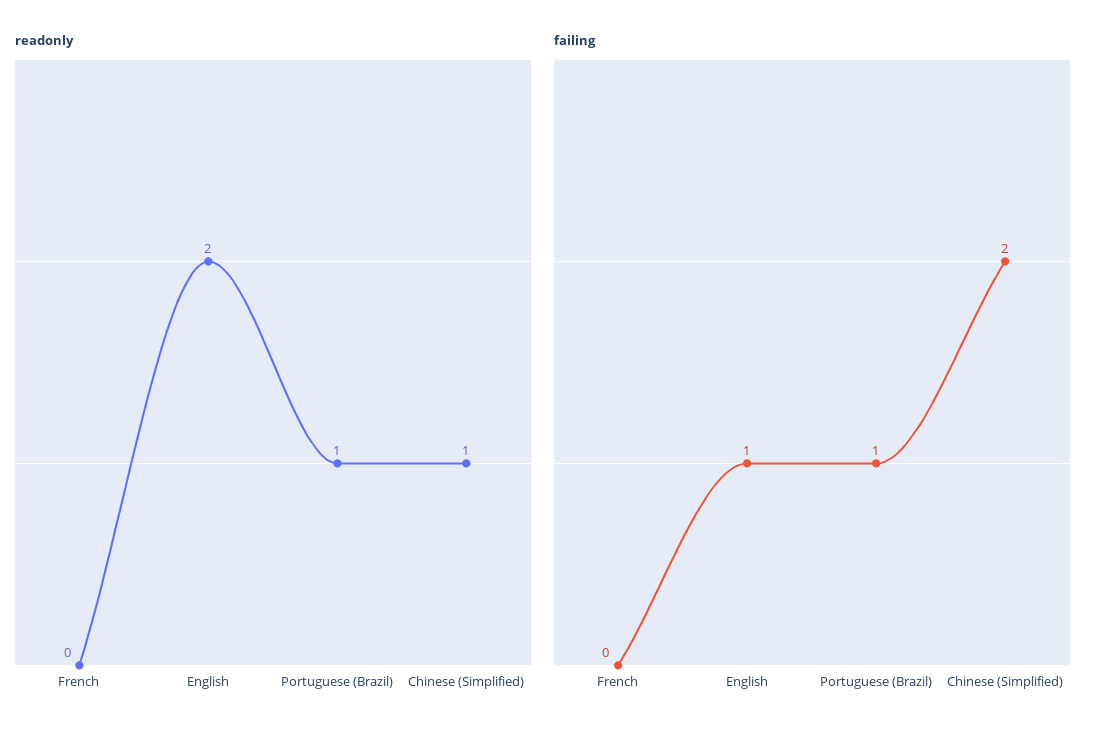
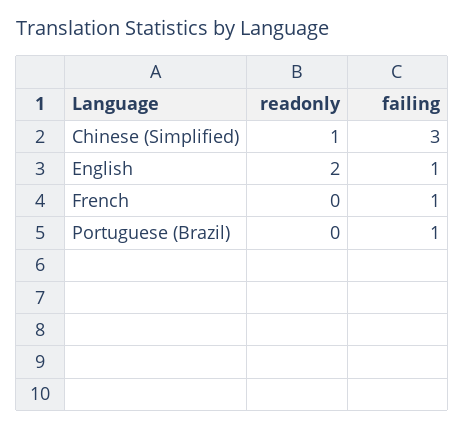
  {
    "readonly": {
      "French": 0,
      "English": 2,
-     "Portuguese (Brazil)": 1,
+     "Portuguese (Brazil)": 0,
      "Chinese (Simplified)": 1
    },
    "failing": {
-     "French": 0,
+     "French": 1,
      "English": 1,
      "Portuguese (Brazil)": 1,
-     "Chinese (Simplified)": 2
+     "Chinese (Simplified)": 3
    }
  }

